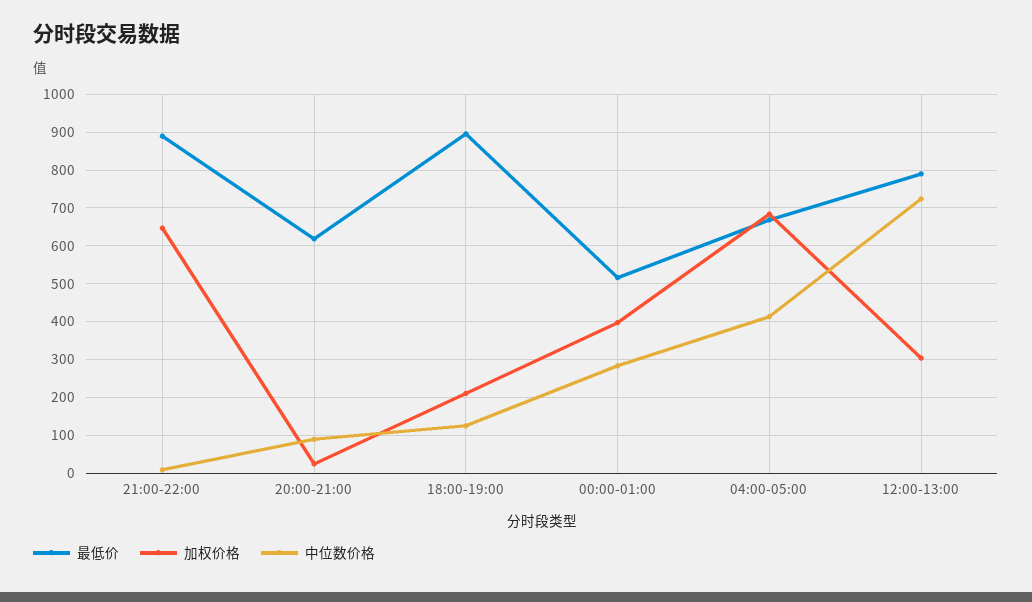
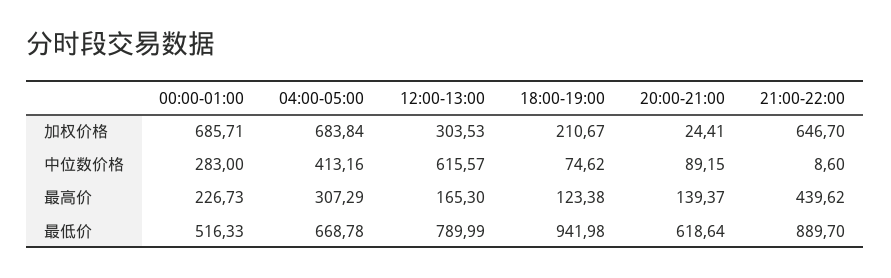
  {
    "最低价": {
      "21:00-22:00": 889.7,
      "20:00-21:00": 618.64,
-     "18:00-19:00": 900,
+     "18:00-19:00": 941.98,
      "00:00-01:00": 516.33,
      "04:00-05:00": 668.78,
      "12:00-13:00": 789.99
    },
    "加权价格": {
      "21:00-22:00": 646.7,
      "20:00-21:00": 24.41,
      "18:00-19:00": 210.67,
-     "00:00-01:00": 400,
+     "00:00-01:00": 685.71,
      "04:00-05:00": 683.84,
      "12:00-13:00": 303.53
    },
    "中位数价格": {
      "21:00-22:00": 8.6,
      "20:00-21:00": 89.15,
-     "18:00-19:00": 120,
+     "18:00-19:00": 74.62,
      "00:00-01:00": 283,
      "04:00-05:00": 413.16,
-     "12:00-13:00": 720
+     "12:00-13:00": 615.57
-   }
+   },
+   "最高价": {
+     "00:00-01:00": 226.73,
+     "04:00-05:00": 307.29,
+     "12:00-13:00": 165.3,
+     "18:00-19:00": 123.38,
+     "20:00-21:00": 139.37,
+     "21:00-22:00": 439.62
+   }
  }

